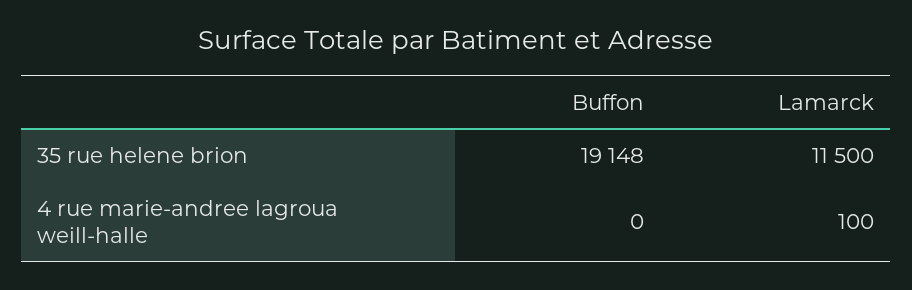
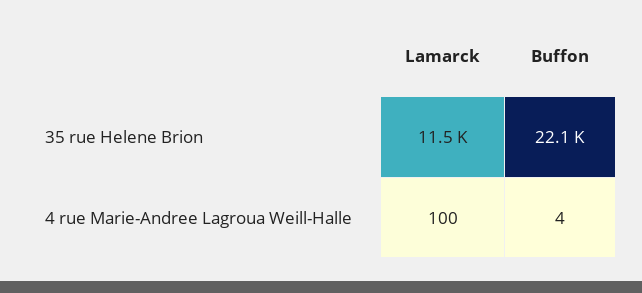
  {
    "Buffon": {
-     "35 rue helene brion": 19148,
+     "35 rue helene brion": 22100,
-     "4 rue marie-andree lagroua weill-halle": 0
+     "4 rue marie-andree lagroua weill-halle": 4
    },
    "Lamarck": {
      "35 rue helene brion": 11500,
      "4 rue marie-andree lagroua weill-halle": 100
    }
  }

